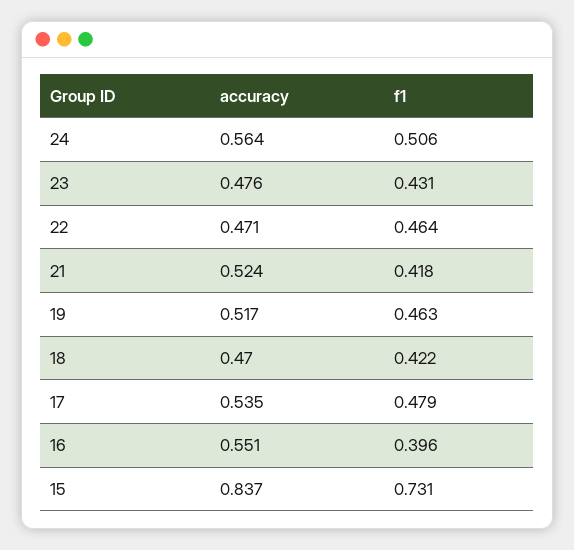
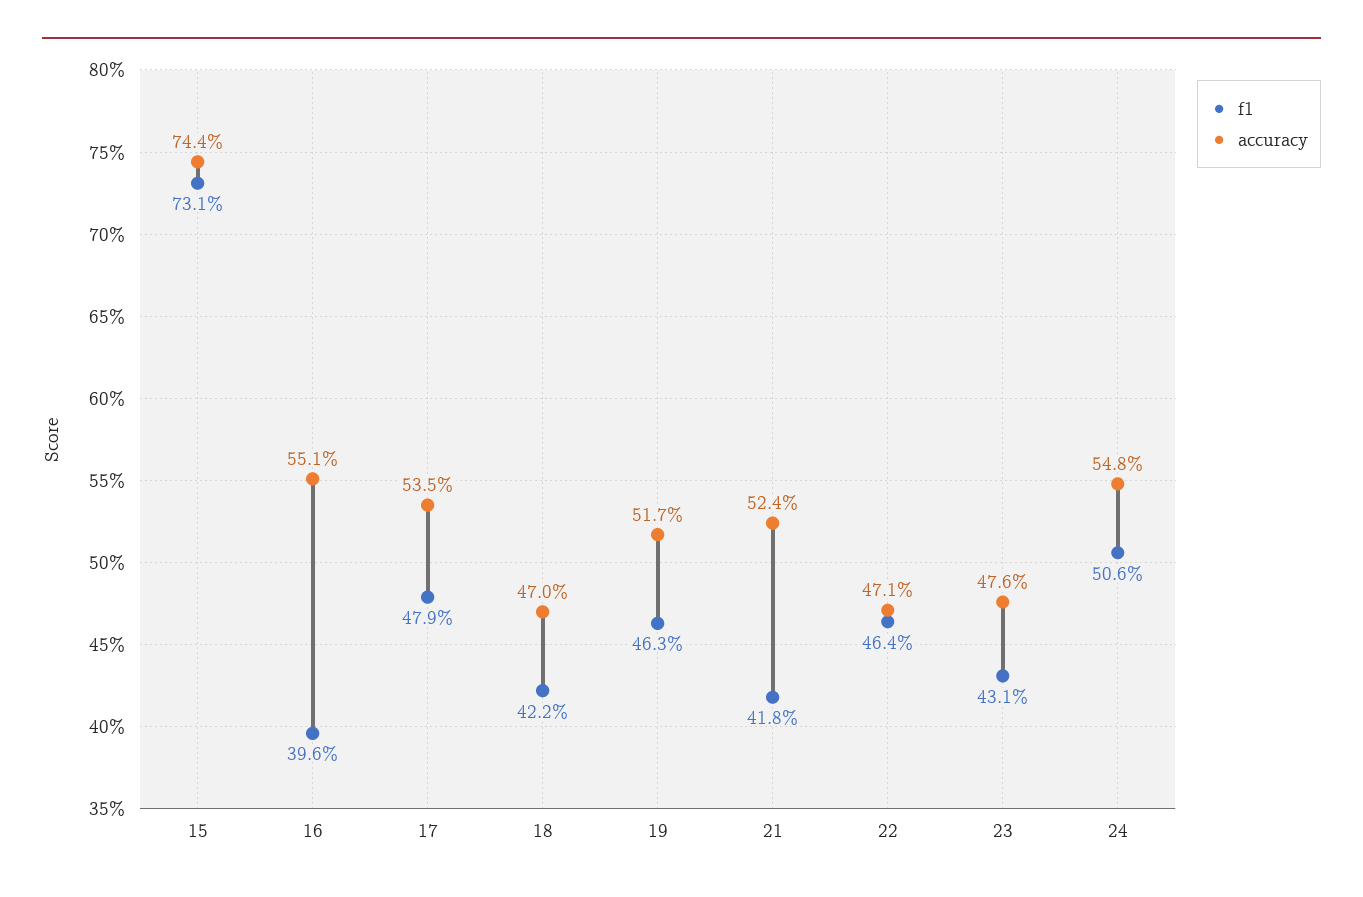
  {
    "accuracy": {
-     "24": 0.564,
+     "24": 0.548,
      "23": 0.476,
      "22": 0.471,
      "21": 0.524,
      "19": 0.517,
      "18": 0.47,
      "17": 0.535,
      "16": 0.551,
-     "15": 0.837
+     "15": 0.744
    },
    "f1": {
      "24": 0.506,
      "23": 0.431,
      "22": 0.464,
      "21": 0.418,
      "19": 0.463,
      "18": 0.422,
      "17": 0.479,
      "16": 0.396,
      "15": 0.731
    }
  }

